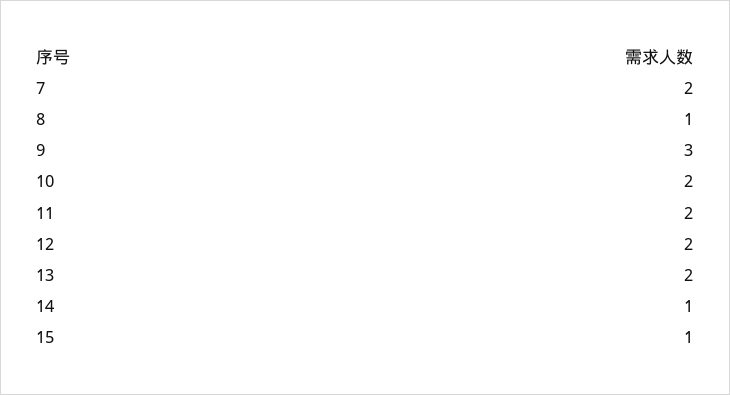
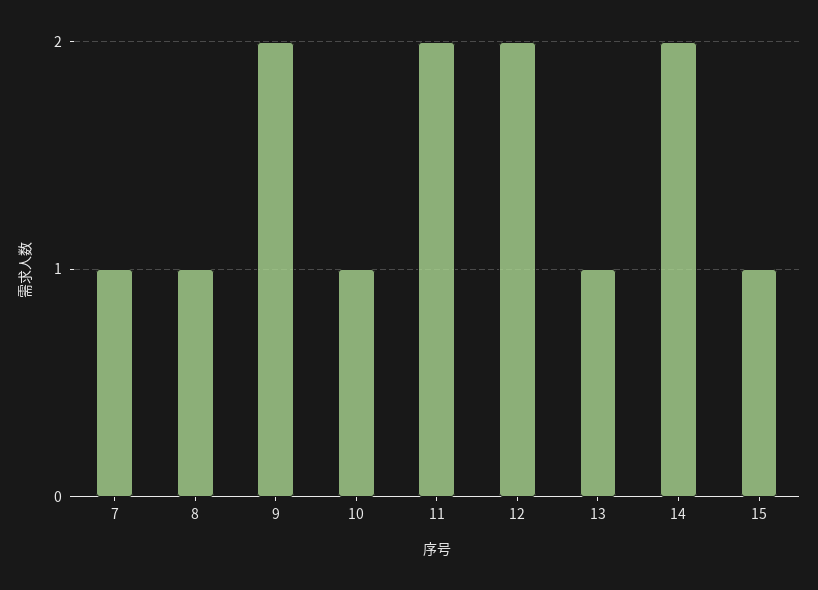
  {
-   "7": 2,
+   "7": 1,
    "8": 1,
-   "9": 3,
+   "9": 2,
-   "10": 2,
+   "10": 1,
    "11": 2,
    "12": 2,
-   "13": 2,
+   "13": 1,
-   "14": 1,
+   "14": 2,
    "15": 1
  }

